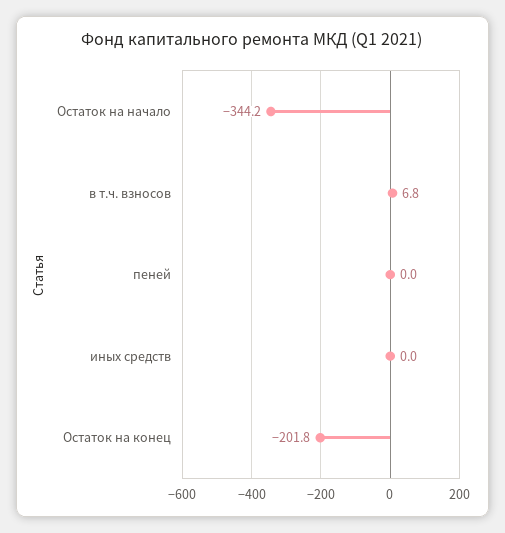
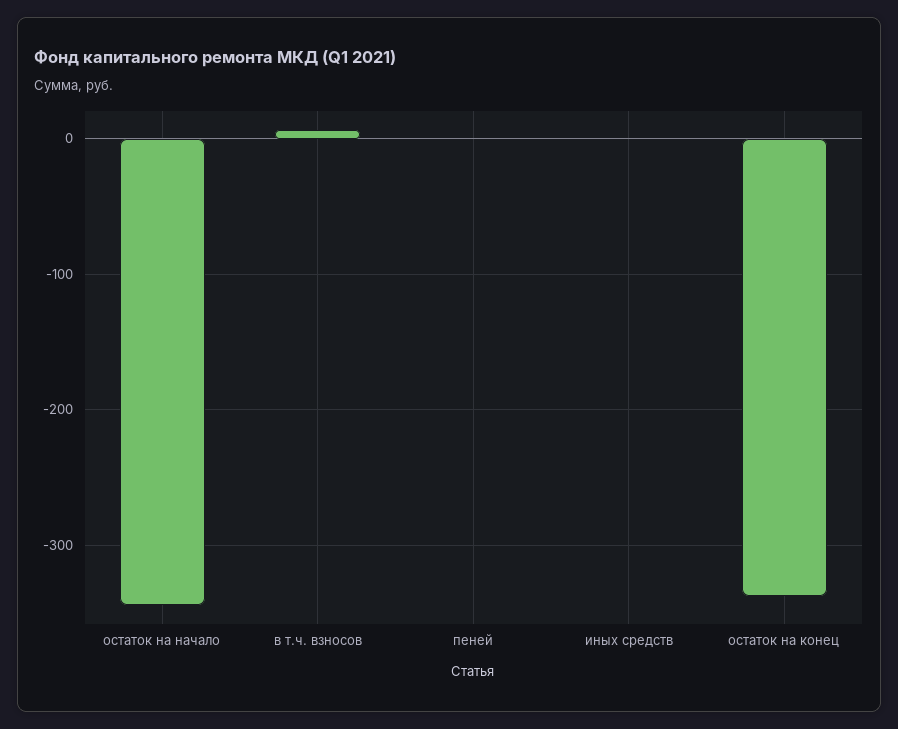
  {
    "Остаток на начало": -344.2,
    "в т.ч. взносов": 6.8,
    "пеней": 0,
    "иных средств": 0,
-   "Остаток на конец": -201.8
+   "Остаток на конец": -340
  }

